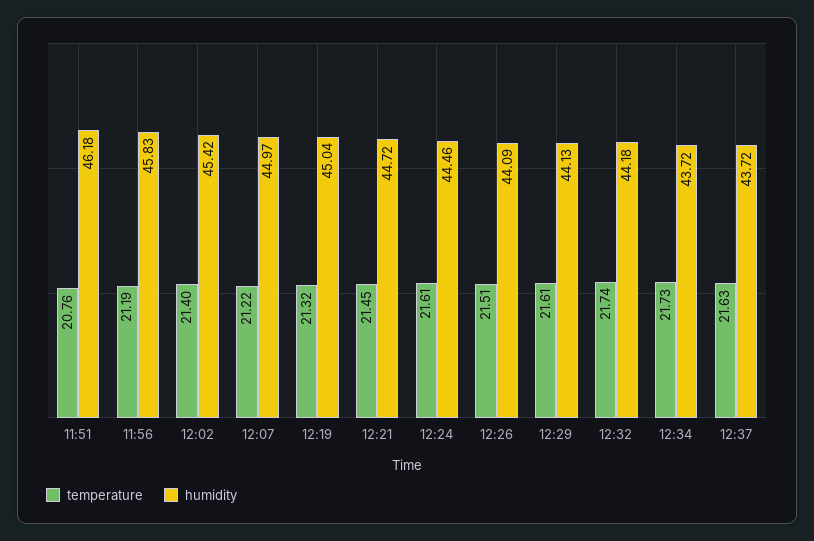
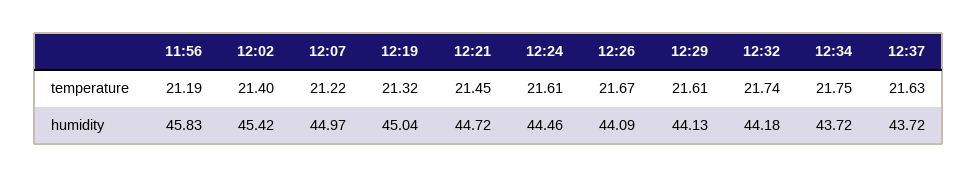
  {
    "temperature": {
-     "11:51": 20.76,
      "11:56": 21.19,
      "12:02": 21.4,
      "12:07": 21.22,
      "12:19": 21.32,
      "12:21": 21.45,
      "12:24": 21.61,
-     "12:26": 21.51,
+     "12:26": 21.67,
      "12:29": 21.61,
      "12:32": 21.74,
-     "12:34": 21.73,
+     "12:34": 21.75,
      "12:37": 21.63
    },
    "humidity": {
-     "11:51": 46.18,
      "11:56": 45.83,
      "12:02": 45.42,
      "12:07": 44.97,
      "12:19": 45.04,
      "12:21": 44.72,
      "12:24": 44.46,
      "12:26": 44.09,
      "12:29": 44.13,
      "12:32": 44.18,
      "12:34": 43.72,
      "12:37": 43.72
    }
  }

